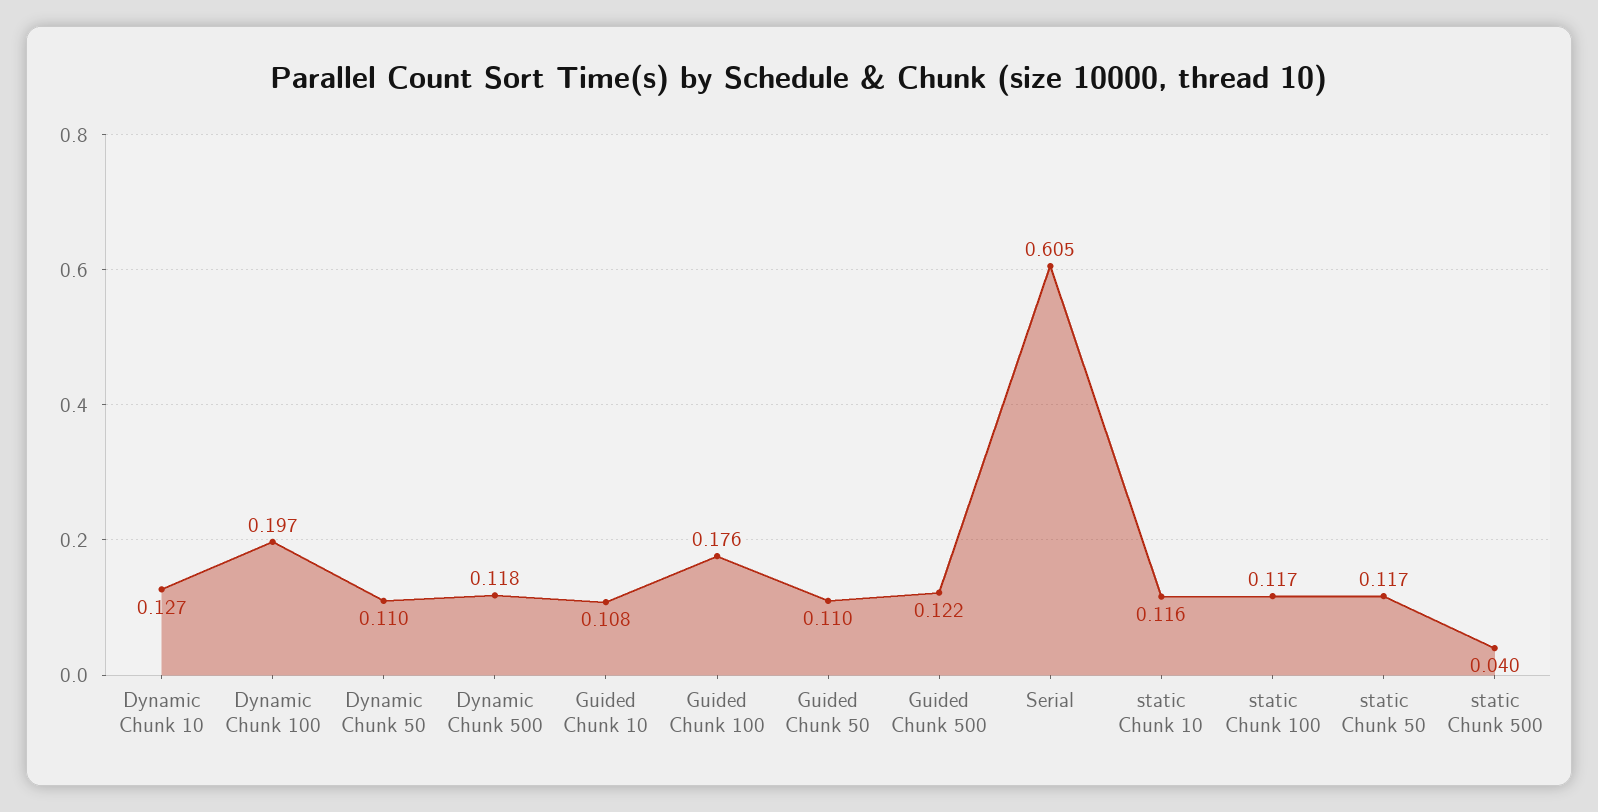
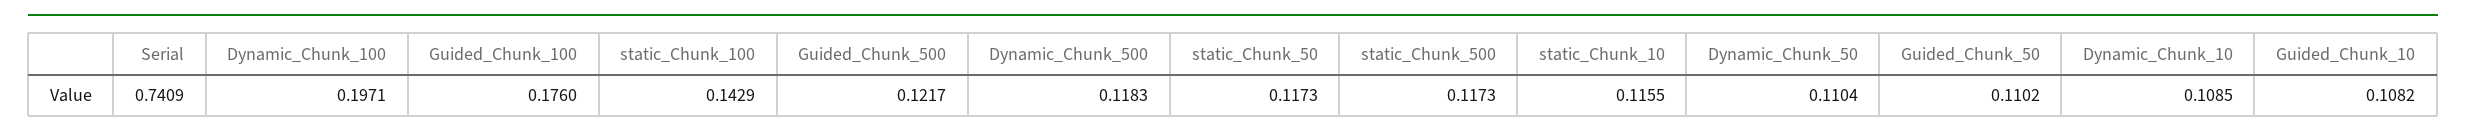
  {
-   "Dynamic Chunk 10": 0.127,
+   "Dynamic Chunk 10": 0.1085,
    "Dynamic Chunk 100": 0.1971,
    "Dynamic Chunk 50": 0.1104,
    "Dynamic Chunk 500": 0.1183,
    "Guided Chunk 10": 0.1082,
    "Guided Chunk 100": 0.176,
    "Guided Chunk 50": 0.1102,
    "Guided Chunk 500": 0.1217,
-   "Serial": 0.605,
+   "Serial": 0.7409,
    "static Chunk 10": 0.1155,
-   "static Chunk 100": 0.117,
+   "static Chunk 100": 0.1429,
    "static Chunk 50": 0.1173,
-   "static Chunk 500": 0.04
+   "static Chunk 500": 0.1173
  }

